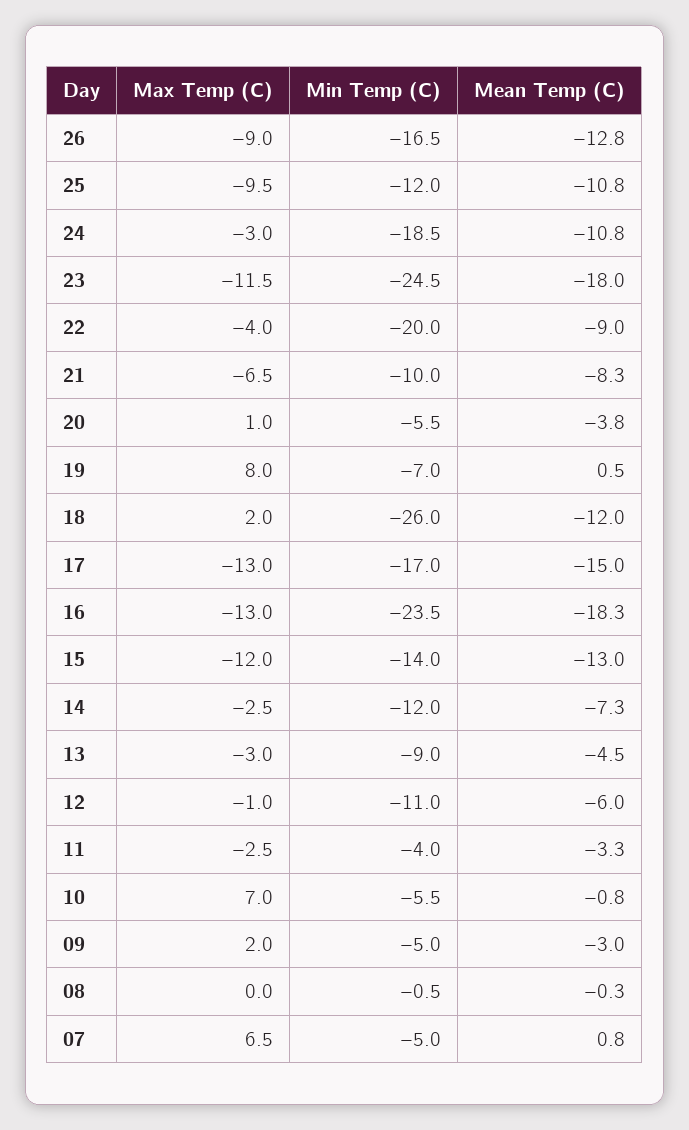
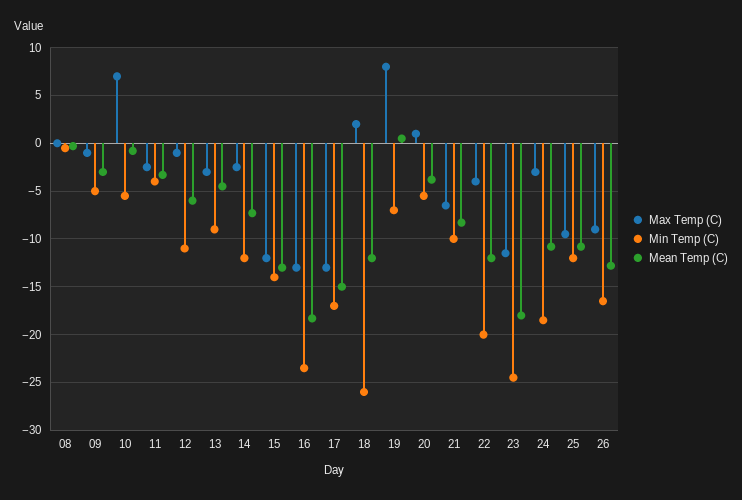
  {
    "Max Temp (C)": {
      "26": -9,
      "25": -9.5,
      "24": -3,
      "23": -11.5,
      "22": -4,
      "21": -6.5,
      "20": 1,
      "19": 8,
      "18": 2,
      "17": -13,
      "16": -13,
      "15": -12,
      "14": -2.5,
      "13": -3,
      "12": -1,
      "11": -2.5,
      "10": 7,
-     "09": 2,
+     "09": -1,
-     "08": 0,
+     "08": 0
-     "07": 6.5
    },
    "Min Temp (C)": {
      "26": -16.5,
      "25": -12,
      "24": -18.5,
      "23": -24.5,
      "22": -20,
      "21": -10,
      "20": -5.5,
      "19": -7,
      "18": -26,
      "17": -17,
      "16": -23.5,
      "15": -14,
      "14": -12,
      "13": -9,
      "12": -11,
      "11": -4,
      "10": -5.5,
      "09": -5,
-     "08": -0.5,
+     "08": -0.5
-     "07": -5
    },
    "Mean Temp (C)": {
      "26": -12.8,
      "25": -10.8,
      "24": -10.8,
      "23": -18,
-     "22": -9,
+     "22": -12,
      "21": -8.3,
      "20": -3.8,
      "19": 0.5,
      "18": -12,
      "17": -15,
      "16": -18.3,
      "15": -13,
      "14": -7.3,
      "13": -4.5,
      "12": -6,
      "11": -3.3,
      "10": -0.8,
      "09": -3,
-     "08": -0.3,
+     "08": -0.3
-     "07": 0.8
    }
  }

